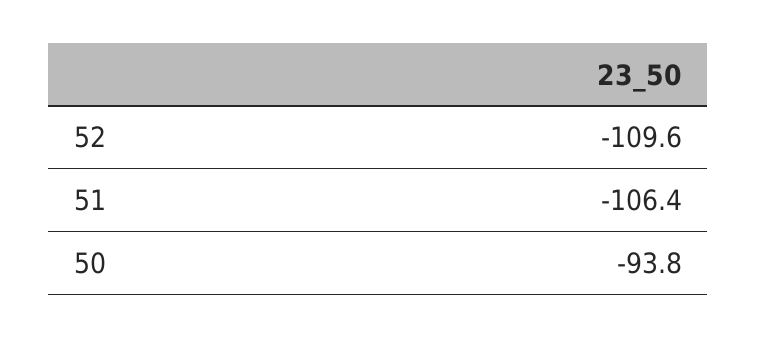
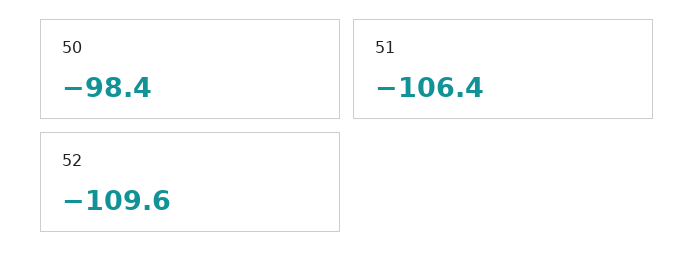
  {
    "52": -109.6,
    "51": -106.4,
-   "50": -93.8
+   "50": -98.4
  }

